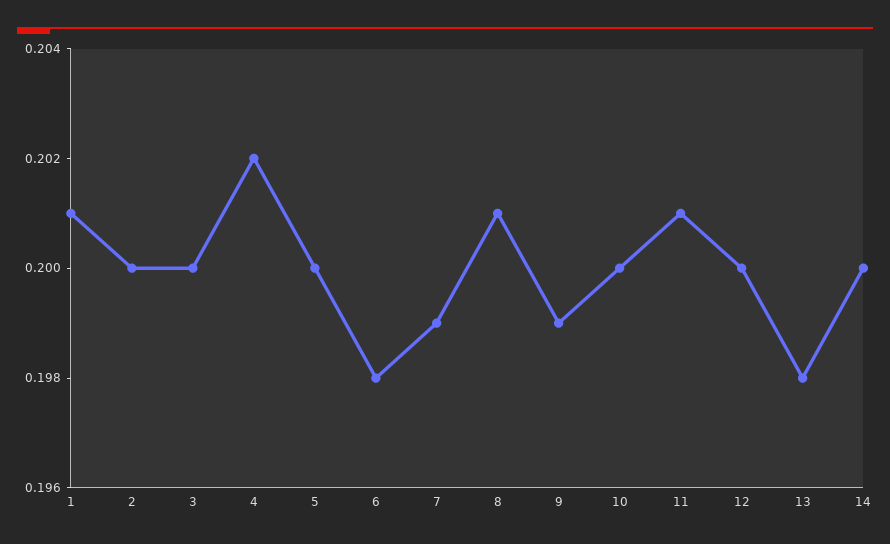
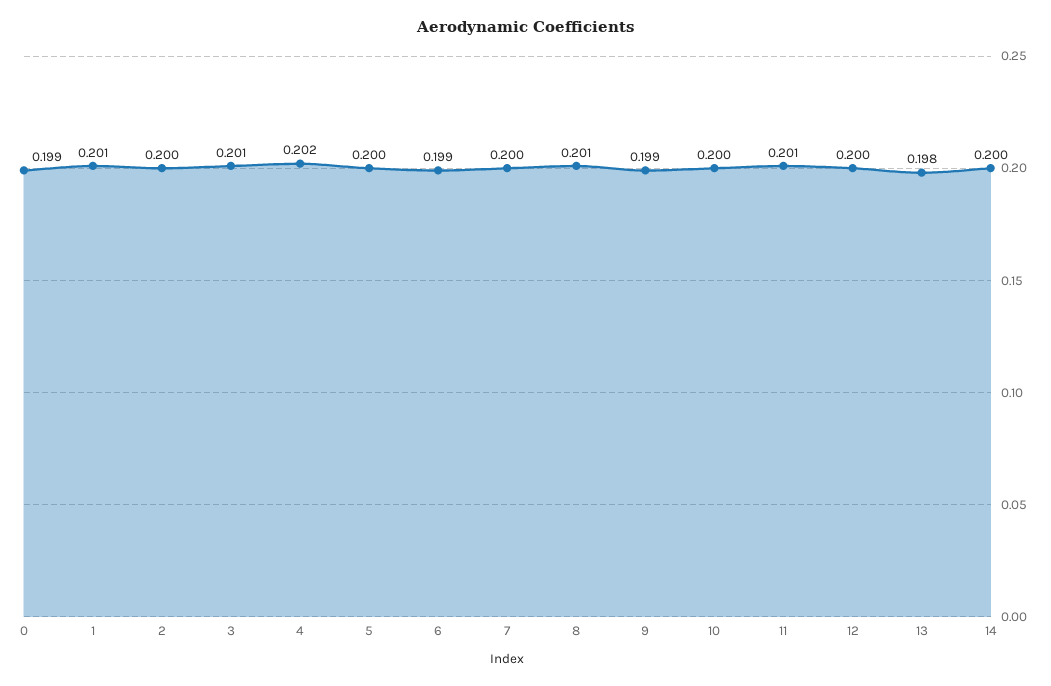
  {
    "1": 0.201,
    "2": 0.2,
-   "3": 0.2,
+   "3": 0.201,
    "4": 0.202,
    "5": 0.2,
-   "6": 0.198,
+   "6": 0.199,
-   "7": 0.199,
+   "7": 0.2,
    "8": 0.201,
    "9": 0.199,
    "10": 0.2,
    "11": 0.201,
    "12": 0.2,
    "13": 0.198,
-   "14": 0.2
+   "14": 0.2,
+   "0": 0.199
  }

